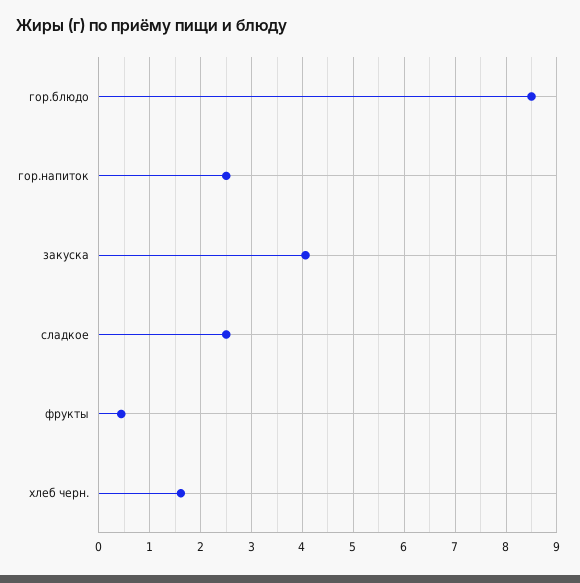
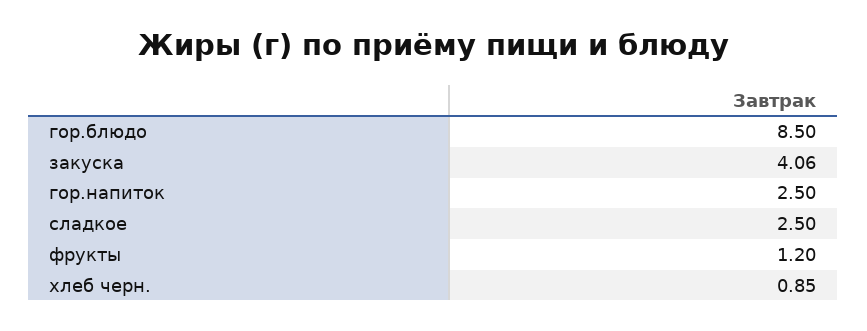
  {
    "гор.блюдо": 8.5,
    "гор.напиток": 2.5,
    "закуска": 4.06,
    "сладкое": 2.5,
-   "фрукты": 0.4,
+   "фрукты": 1.2,
-   "хлеб черн.": 1.6
+   "хлеб черн.": 0.85
  }

